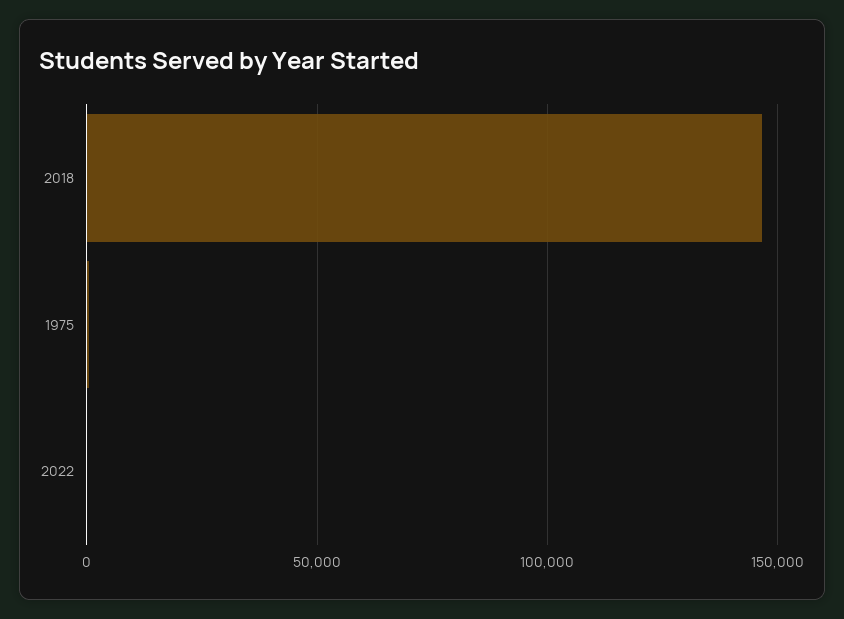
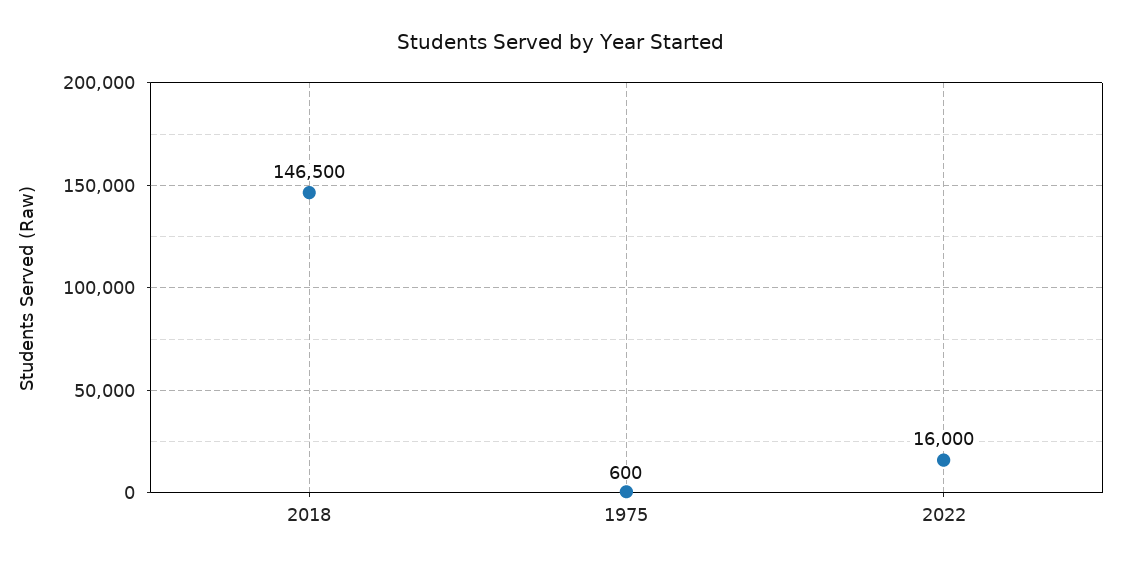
  {
    "2018": 146500,
    "1975": 600,
-   "2022": 0
+   "2022": 16000
  }

